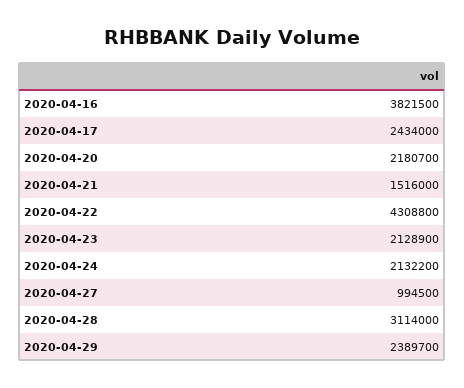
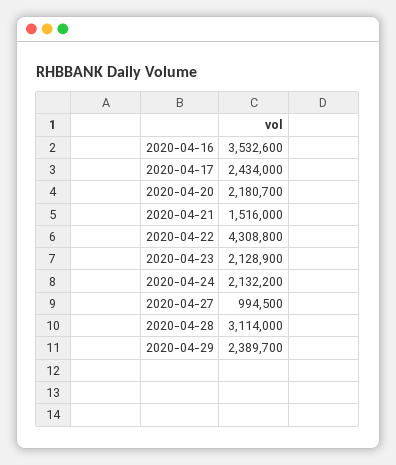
  {
-   "2020-04-16": 3821500,
+   "2020-04-16": 3532600,
    "2020-04-17": 2434000,
    "2020-04-20": 2180700,
    "2020-04-21": 1516000,
    "2020-04-22": 4308800,
    "2020-04-23": 2128900,
    "2020-04-24": 2132200,
    "2020-04-27": 994500,
    "2020-04-28": 3114000,
    "2020-04-29": 2389700
  }

